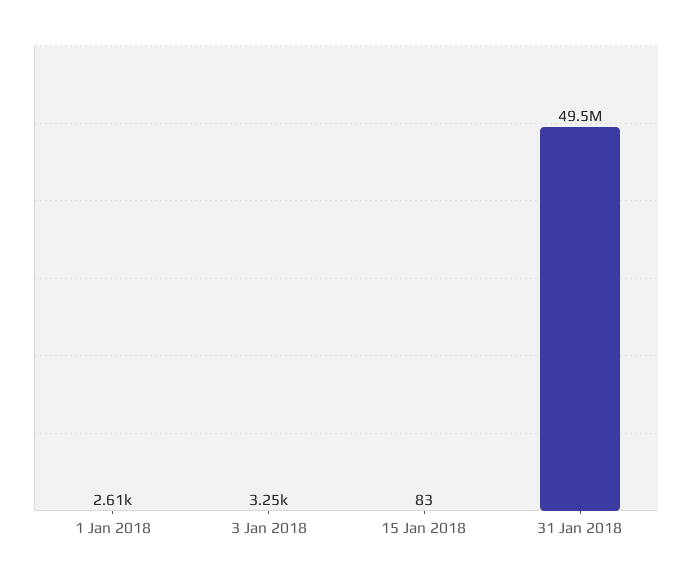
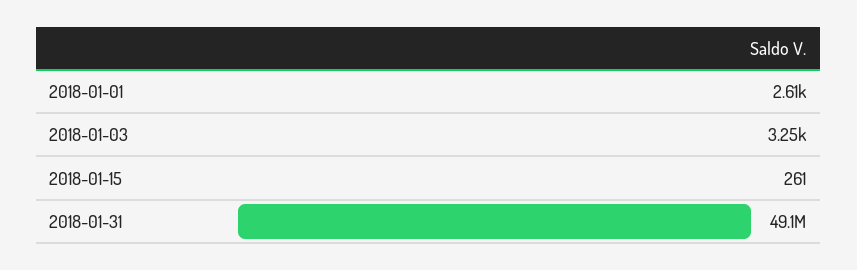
  {
    "1 Jan 2018": 2610,
    "3 Jan 2018": 3250,
-   "15 Jan 2018": 83,
+   "15 Jan 2018": 261,
-   "31 Jan 2018": 49500000
+   "31 Jan 2018": 49100000
  }

